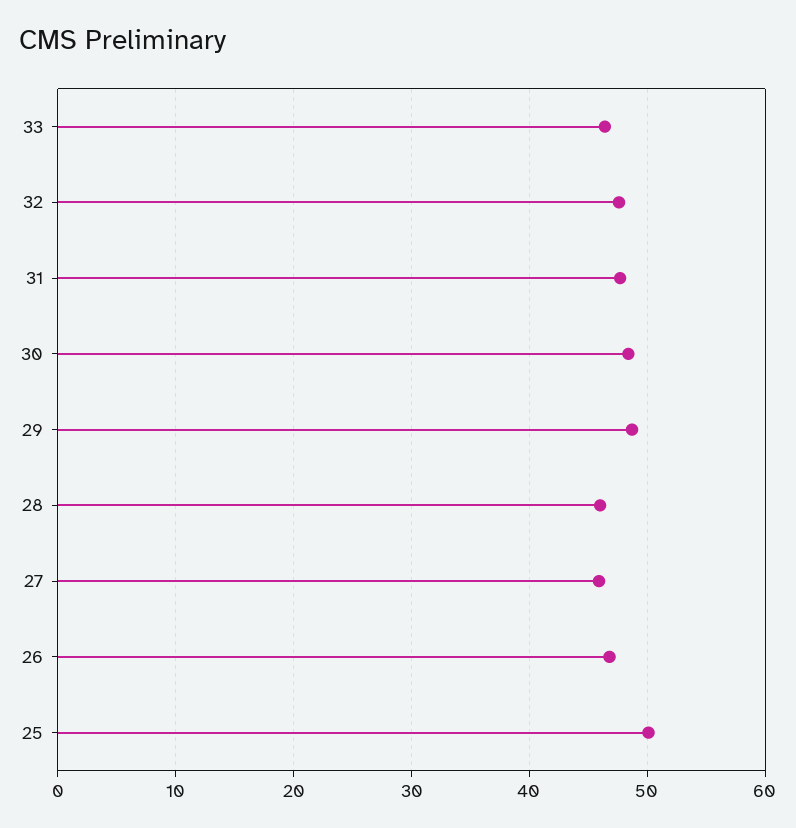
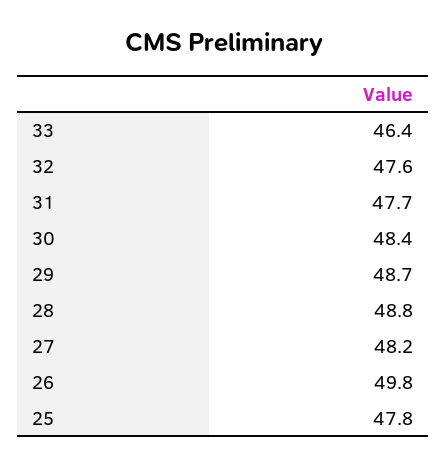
  {
    "33": 46.4,
    "32": 47.6,
    "31": 47.7,
    "30": 48.4,
    "29": 48.7,
-   "28": 46,
+   "28": 48.8,
-   "27": 46,
+   "27": 48.2,
-   "26": 47,
+   "26": 49.8,
-   "25": 50
+   "25": 47.8
  }

